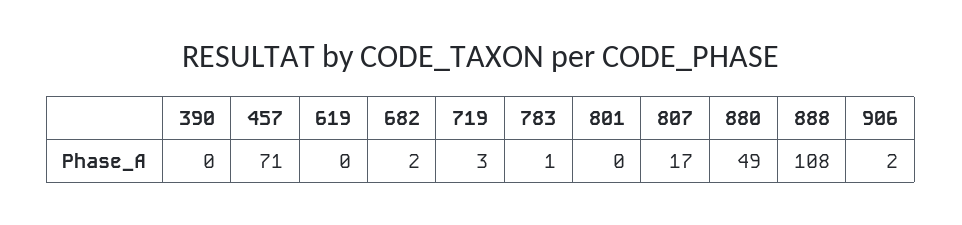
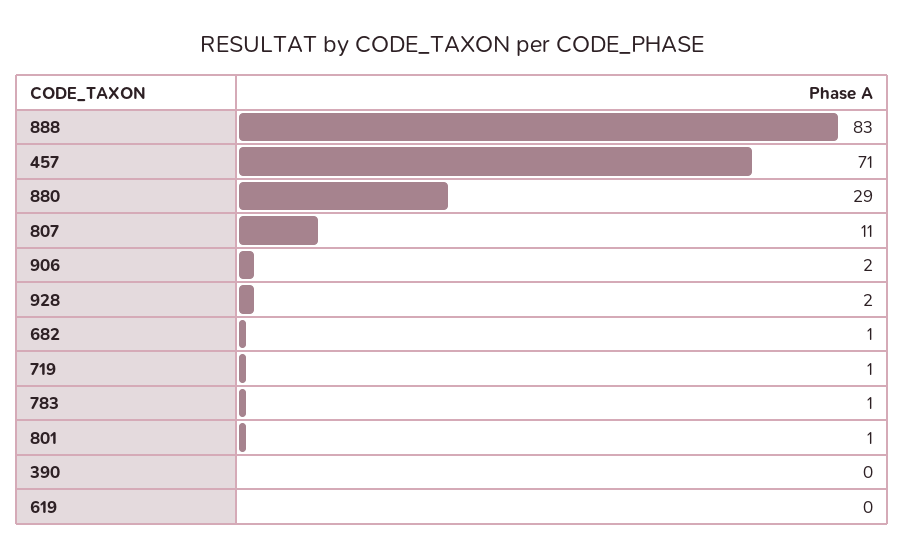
  {
    "390": 0,
    "457": 71,
    "619": 0,
-   "682": 2,
+   "682": 1,
-   "719": 3,
+   "719": 1,
    "783": 1,
-   "801": 0,
+   "801": 1,
-   "807": 17,
+   "807": 11,
-   "880": 49,
+   "880": 29,
-   "888": 108,
+   "888": 83,
-   "906": 2
+   "906": 2,
+   "928": 2
  }

